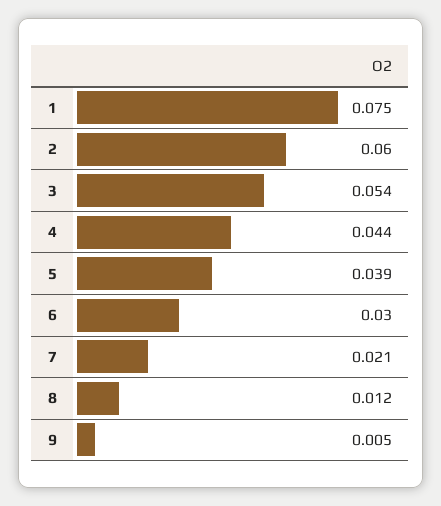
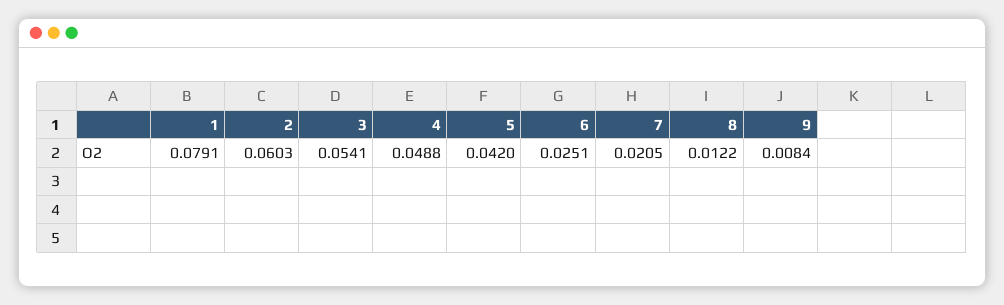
  {
-   "1": 0.075,
+   "1": 0.0791,
    "2": 0.0603,
    "3": 0.0541,
-   "4": 0.044,
+   "4": 0.0488,
-   "5": 0.039,
+   "5": 0.042,
-   "6": 0.03,
+   "6": 0.0251,
    "7": 0.0205,
    "8": 0.0122,
-   "9": 0.005
+   "9": 0.0084
  }

